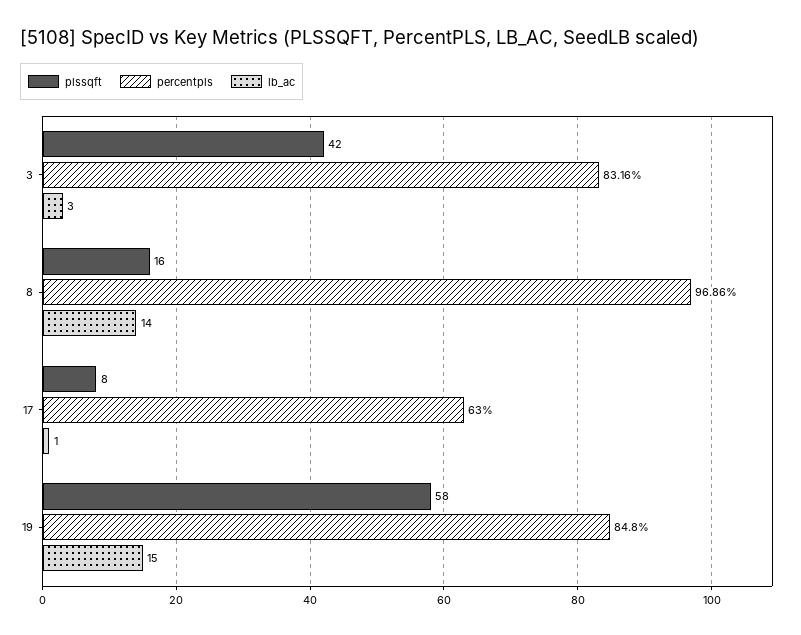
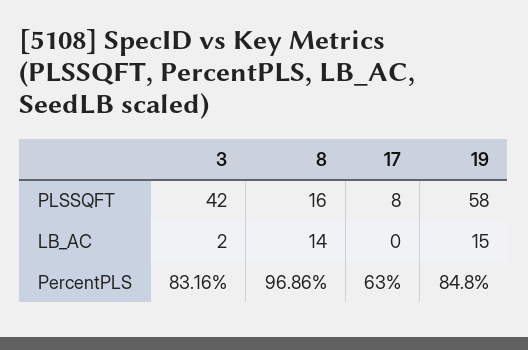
  {
    "plssqft": {
      "3": 42,
      "8": 16,
      "17": 8,
      "19": 58
    },
    "percentpls": {
      "3": 83.16,
      "8": 96.86,
      "17": 63,
      "19": 84.8
    },
    "lb_ac": {
-     "3": 3,
+     "3": 2,
      "8": 14,
-     "17": 1,
+     "17": 0,
      "19": 15
    }
  }

